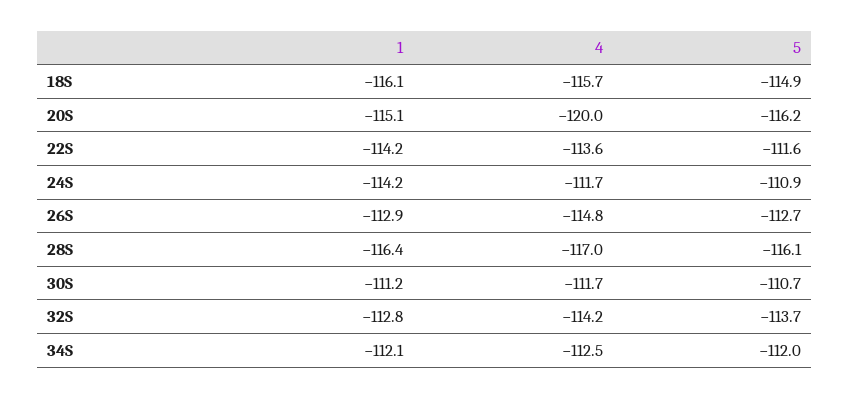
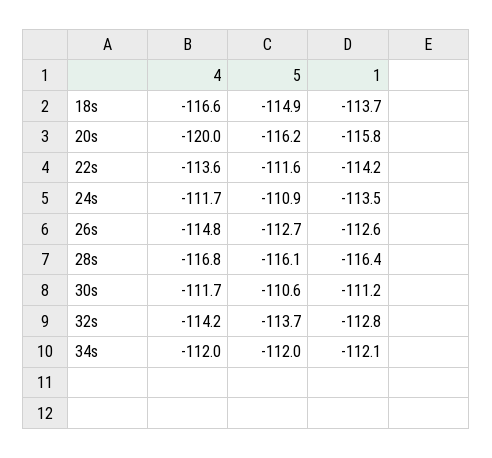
  {
    "1": {
-     "18S": -116.1,
+     "18S": -113.7,
-     "20S": -115.1,
+     "20S": -115.8,
      "22S": -114.2,
-     "24S": -114.2,
+     "24S": -113.5,
-     "26S": -112.9,
+     "26S": -112.6,
      "28S": -116.4,
      "30S": -111.2,
      "32S": -112.8,
      "34S": -112.1
    },
    "4": {
-     "18S": -115.7,
+     "18S": -116.6,
      "20S": -120,
      "22S": -113.6,
      "24S": -111.7,
      "26S": -114.8,
-     "28S": -117,
+     "28S": -116.8,
      "30S": -111.7,
      "32S": -114.2,
-     "34S": -112.5
+     "34S": -112
    },
    "5": {
      "18S": -114.9,
      "20S": -116.2,
      "22S": -111.6,
      "24S": -110.9,
      "26S": -112.7,
      "28S": -116.1,
-     "30S": -110.7,
+     "30S": -110.6,
      "32S": -113.7,
      "34S": -112
    }
  }

